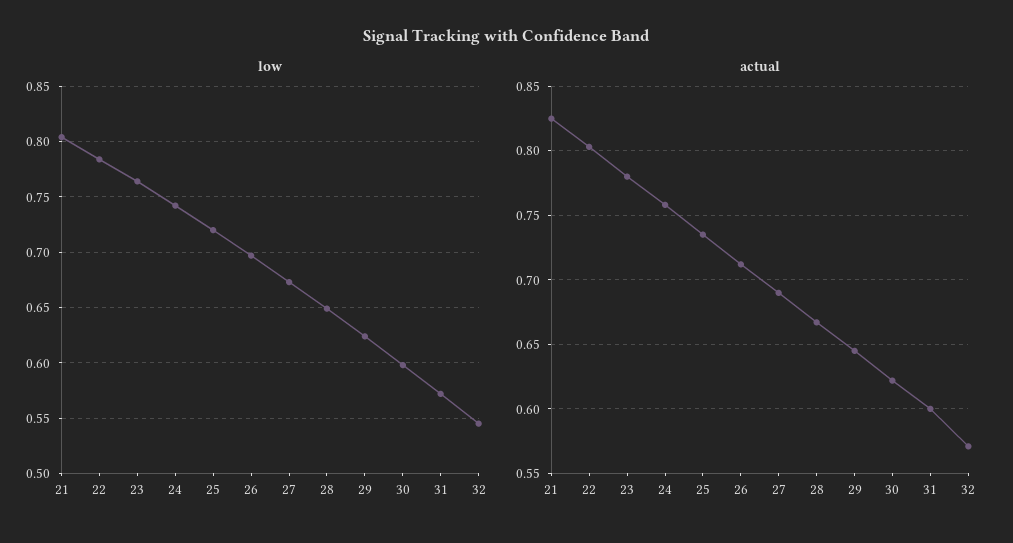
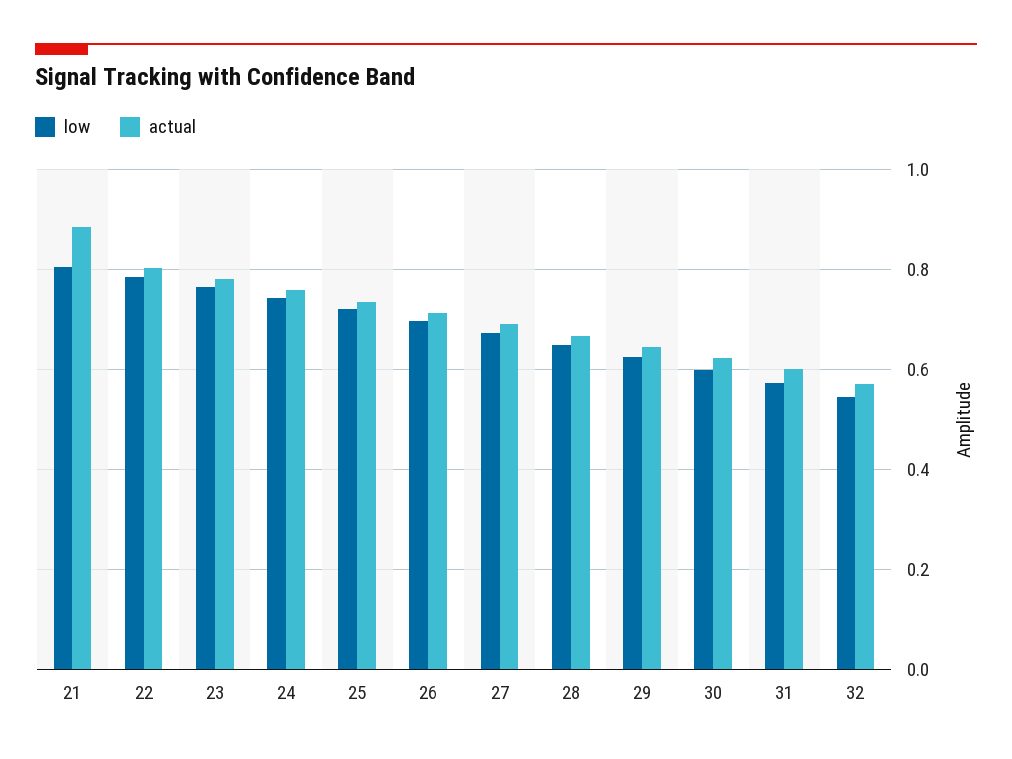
  {
    "low": {
      "21": 0.8,
      "22": 0.78,
      "23": 0.76,
      "24": 0.74,
      "25": 0.72,
      "26": 0.7,
      "27": 0.67,
      "28": 0.65,
      "29": 0.62,
      "30": 0.6,
      "31": 0.57,
      "32": 0.55
    },
    "actual": {
-     "21": 0.825,
+     "21": 0.88,
      "22": 0.805,
      "23": 0.78,
      "24": 0.76,
      "25": 0.735,
      "26": 0.71,
      "27": 0.69,
      "28": 0.665,
      "29": 0.645,
      "30": 0.62,
      "31": 0.6,
      "32": 0.57
    }
  }

